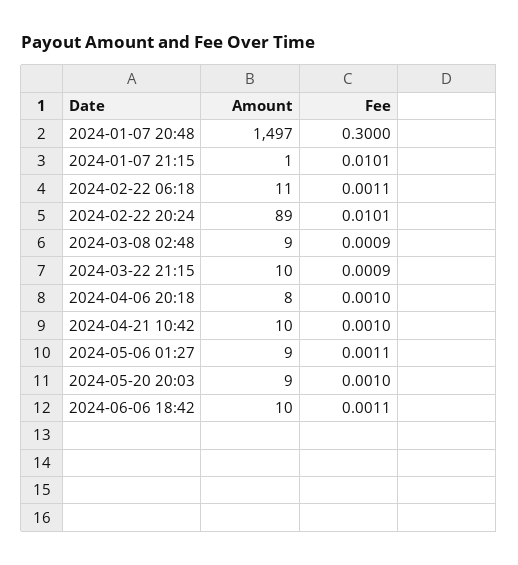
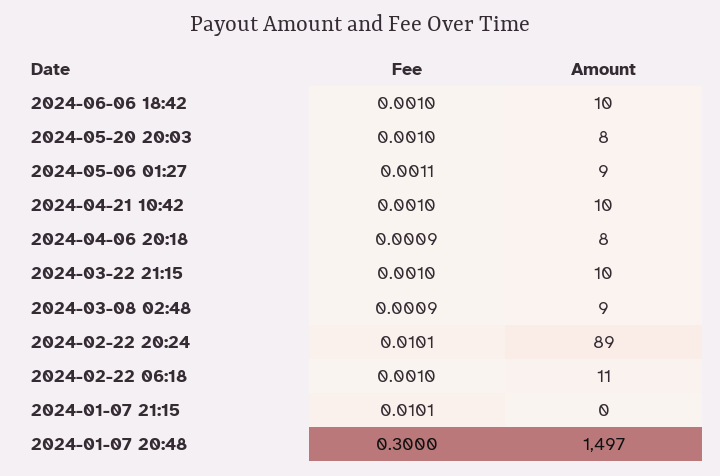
  {
    "Amount": {
      "2024-01-07 20:48": 1497,
-     "2024-01-07 21:15": 1,
+     "2024-01-07 21:15": 0,
      "2024-02-22 06:18": 11,
      "2024-02-22 20:24": 89,
      "2024-03-08 02:48": 9,
      "2024-03-22 21:15": 10,
      "2024-04-06 20:18": 8,
      "2024-04-21 10:42": 10,
      "2024-05-06 01:27": 9,
-     "2024-05-20 20:03": 9,
+     "2024-05-20 20:03": 8,
      "2024-06-06 18:42": 10
    },
    "Fee": {
      "2024-01-07 20:48": 0.3,
      "2024-01-07 21:15": 0.0101,
-     "2024-02-22 06:18": 0.0011,
+     "2024-02-22 06:18": 0.001,
      "2024-02-22 20:24": 0.0101,
      "2024-03-08 02:48": 0.0009,
-     "2024-03-22 21:15": 0.0009,
+     "2024-03-22 21:15": 0.001,
-     "2024-04-06 20:18": 0.001,
+     "2024-04-06 20:18": 0.0009,
      "2024-04-21 10:42": 0.001,
      "2024-05-06 01:27": 0.0011,
      "2024-05-20 20:03": 0.001,
-     "2024-06-06 18:42": 0.0011
+     "2024-06-06 18:42": 0.001
    }
  }

